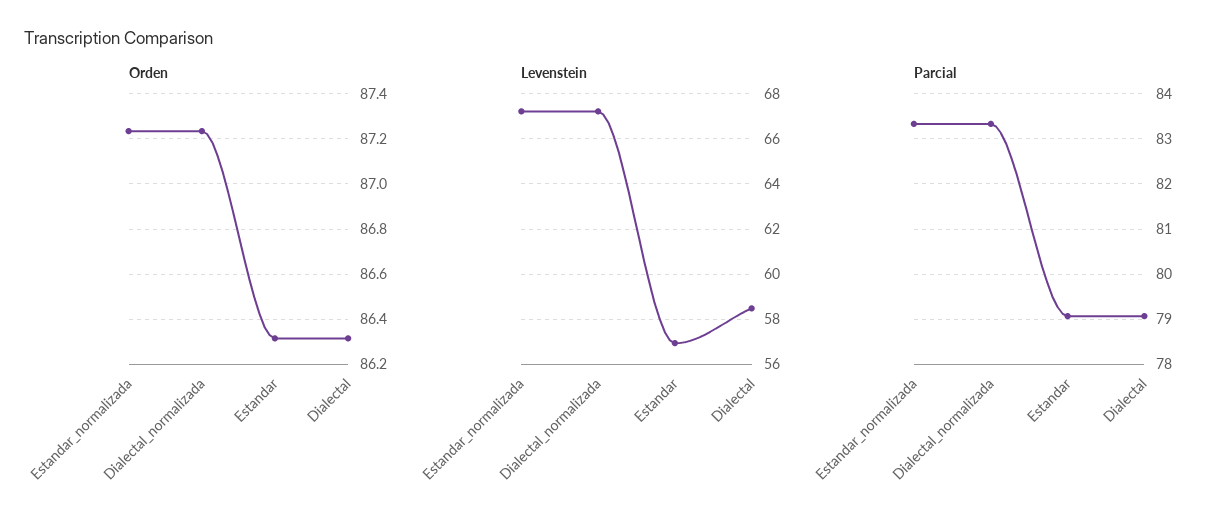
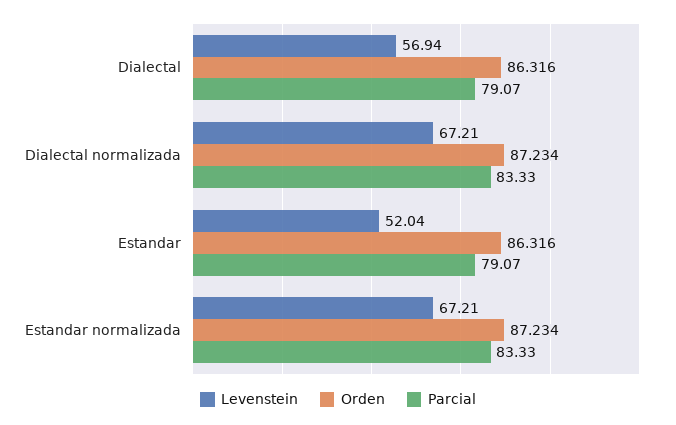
  {
    "Orden": {
      "Estandar_normalizada": 87.234,
      "Dialectal_normalizada": 87.234,
      "Estandar": 86.316,
      "Dialectal": 86.316
    },
    "Levenstein": {
      "Estandar_normalizada": 67.21,
      "Dialectal_normalizada": 67.21,
-     "Estandar": 57,
+     "Estandar": 52.04,
-     "Dialectal": 58.5
+     "Dialectal": 56.94
    },
    "Parcial": {
      "Estandar_normalizada": 83.33,
      "Dialectal_normalizada": 83.33,
      "Estandar": 79.07,
      "Dialectal": 79.07
    }
  }

